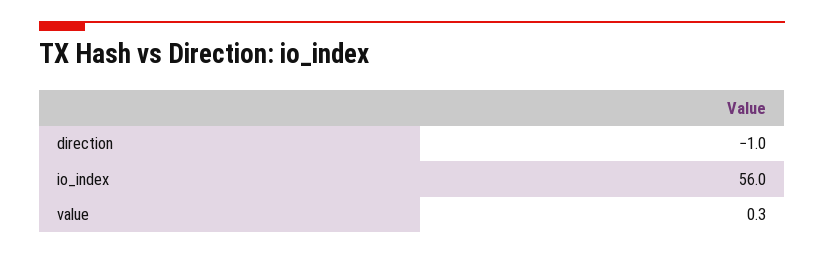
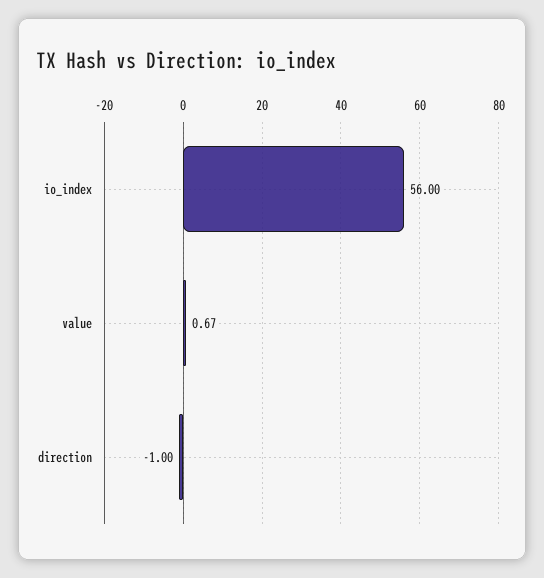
  {
    "direction": -1,
    "io_index": 56,
-   "value": 0.3
+   "value": 0.67
  }

